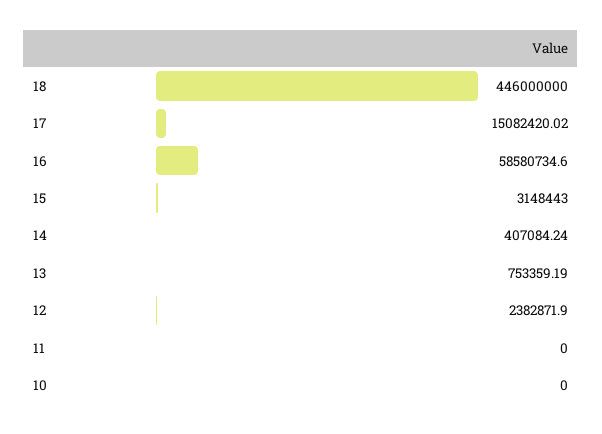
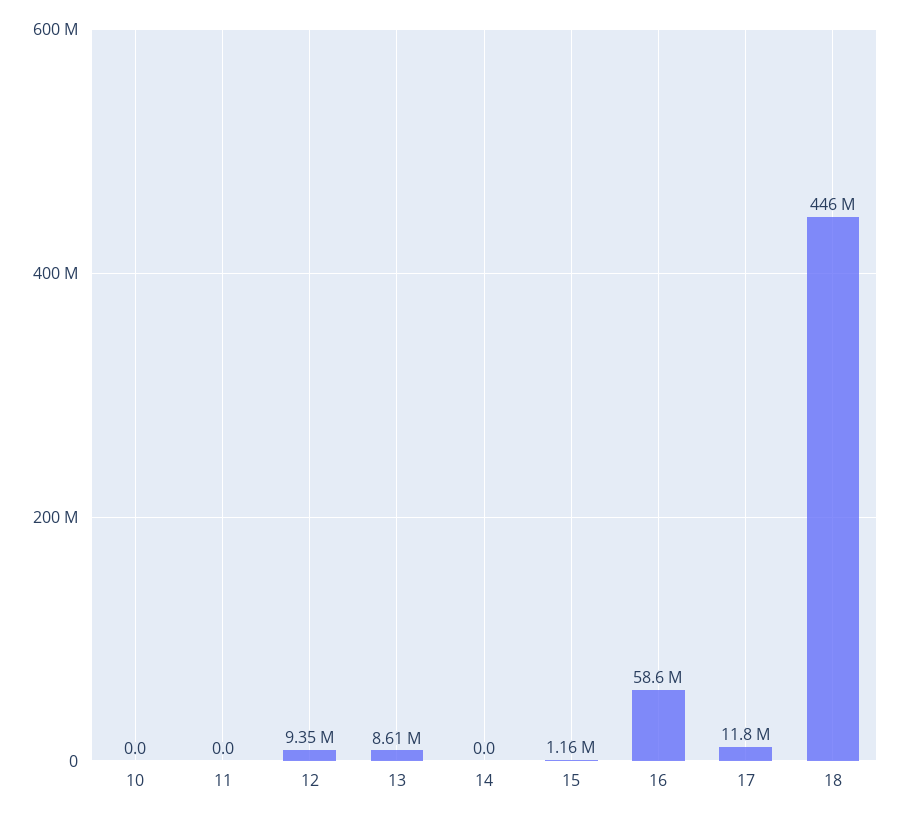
  {
    "18": 446000000,
-   "17": 15082420.02,
+   "17": 11800000,
    "16": 58580734.6,
-   "15": 3148443,
+   "15": 1160000,
-   "14": 407084.24,
+   "14": 0,
-   "13": 753359.19,
+   "13": 8610000,
-   "12": 2382871.9,
+   "12": 9350000,
    "11": 0,
    "10": 0
  }

